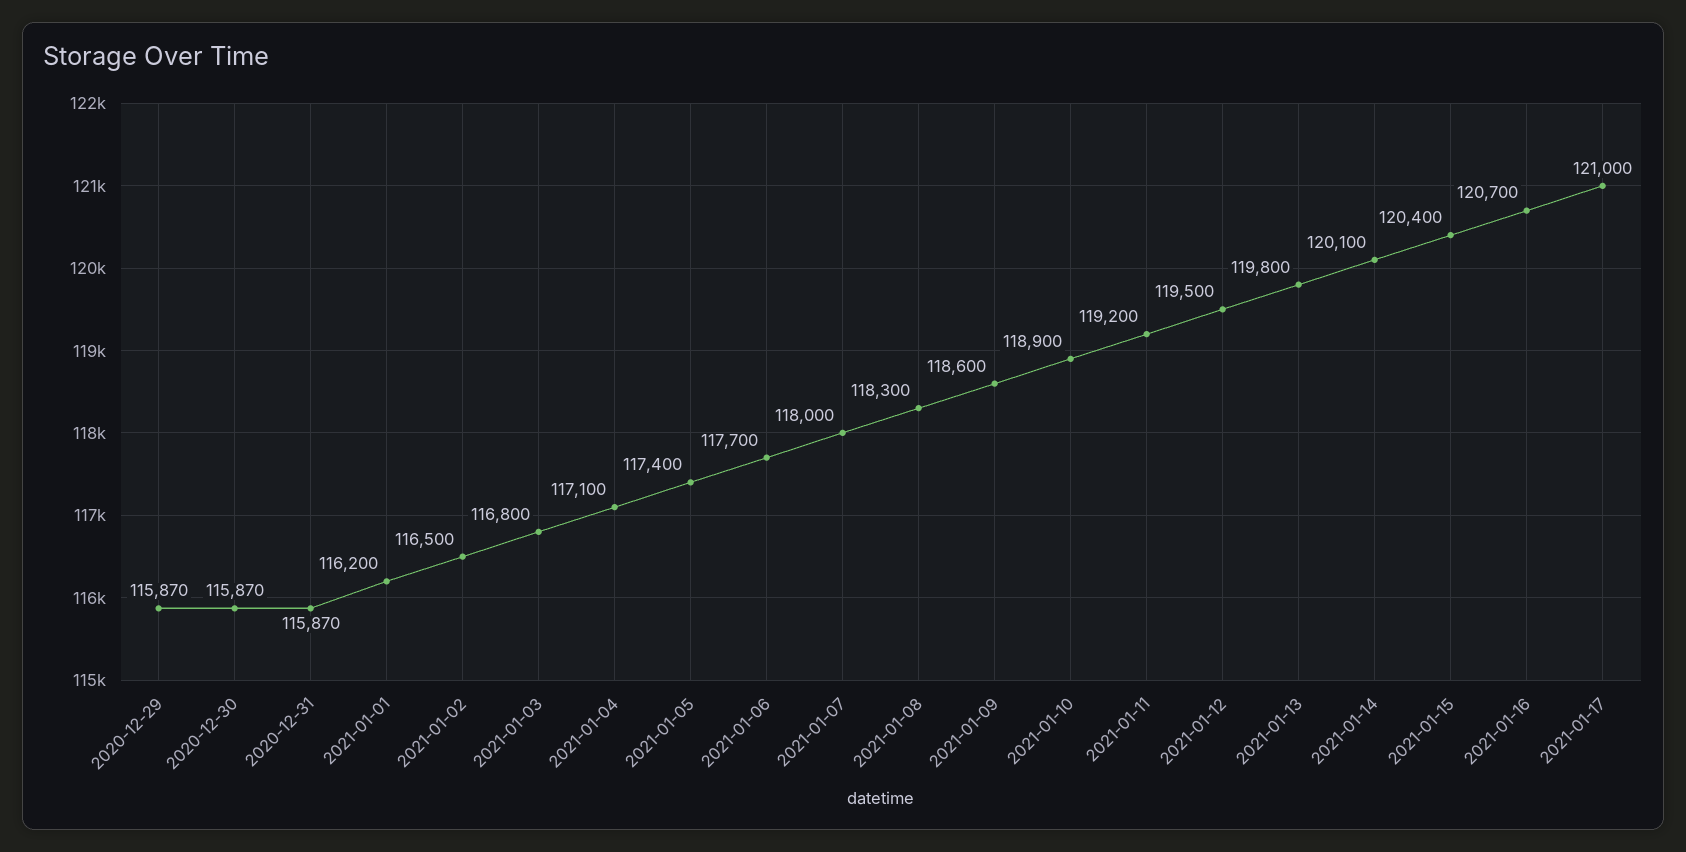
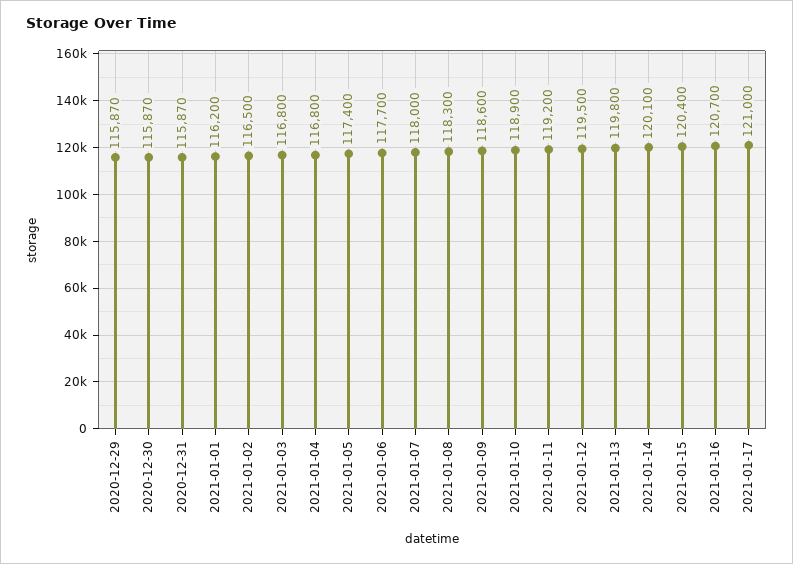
  {
    "2020-12-29": 115870,
    "2020-12-30": 115870,
    "2020-12-31": 115870,
    "2021-01-01": 116200,
    "2021-01-02": 116500,
    "2021-01-03": 116800,
-   "2021-01-04": 117100,
+   "2021-01-04": 116800,
    "2021-01-05": 117400,
    "2021-01-06": 117700,
    "2021-01-07": 118000,
    "2021-01-08": 118300,
    "2021-01-09": 118600,
    "2021-01-10": 118900,
    "2021-01-11": 119200,
    "2021-01-12": 119500,
    "2021-01-13": 119800,
    "2021-01-14": 120100,
    "2021-01-15": 120400,
    "2021-01-16": 120700,
    "2021-01-17": 121000
  }

